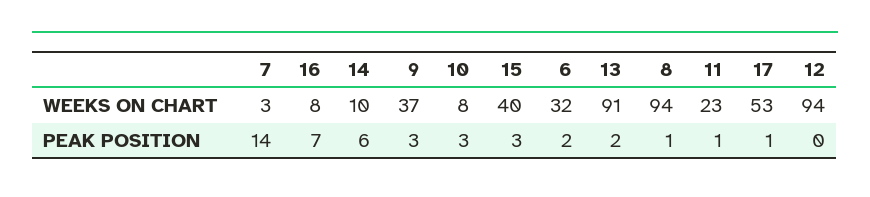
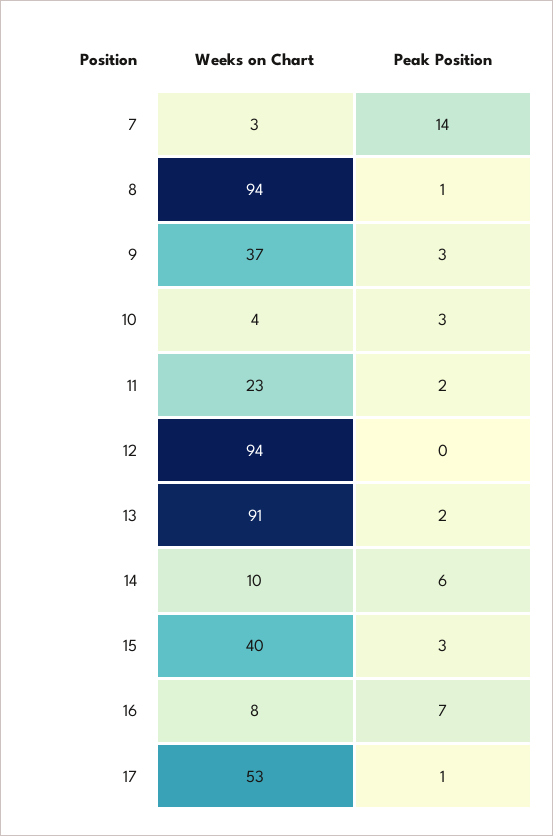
  {
    "7": {
      "WEEKS ON CHART": 3,
      "PEAK POSITION": 14
    },
    "16": {
      "WEEKS ON CHART": 8,
      "PEAK POSITION": 7
    },
    "14": {
      "WEEKS ON CHART": 10,
      "PEAK POSITION": 6
    },
    "9": {
      "WEEKS ON CHART": 37,
      "PEAK POSITION": 3
    },
    "10": {
-     "WEEKS ON CHART": 8,
+     "WEEKS ON CHART": 4,
      "PEAK POSITION": 3
    },
    "15": {
      "WEEKS ON CHART": 40,
      "PEAK POSITION": 3
    },
-   "6": {
-     "WEEKS ON CHART": 32,
-     "PEAK POSITION": 2
-   },
    "13": {
      "WEEKS ON CHART": 91,
      "PEAK POSITION": 2
    },
    "8": {
      "WEEKS ON CHART": 94,
      "PEAK POSITION": 1
    },
    "11": {
      "WEEKS ON CHART": 23,
-     "PEAK POSITION": 1
+     "PEAK POSITION": 2
    },
    "17": {
      "WEEKS ON CHART": 53,
      "PEAK POSITION": 1
    },
    "12": {
      "WEEKS ON CHART": 94,
      "PEAK POSITION": 0
    }
  }

